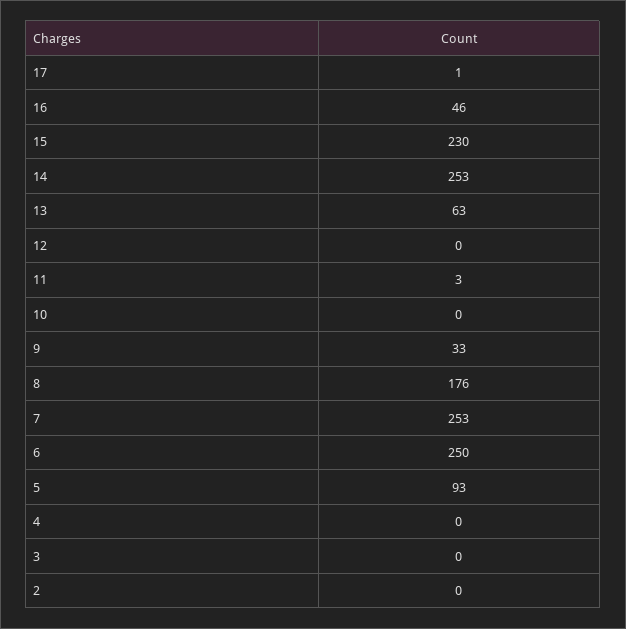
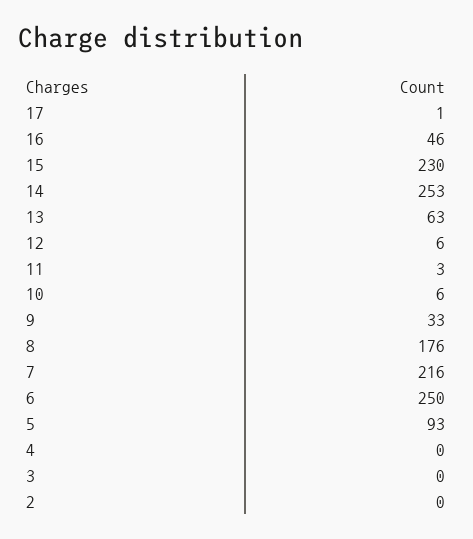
  {
    "17": 1,
    "16": 46,
    "15": 230,
    "14": 253,
    "13": 63,
-   "12": 0,
+   "12": 6,
    "11": 3,
-   "10": 0,
+   "10": 6,
    "9": 33,
    "8": 176,
-   "7": 253,
+   "7": 216,
    "6": 250,
    "5": 93,
    "4": 0,
    "3": 0,
    "2": 0
  }

